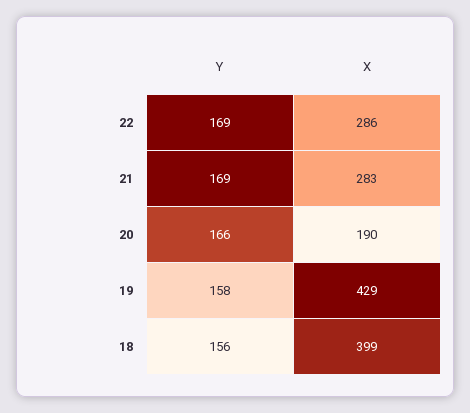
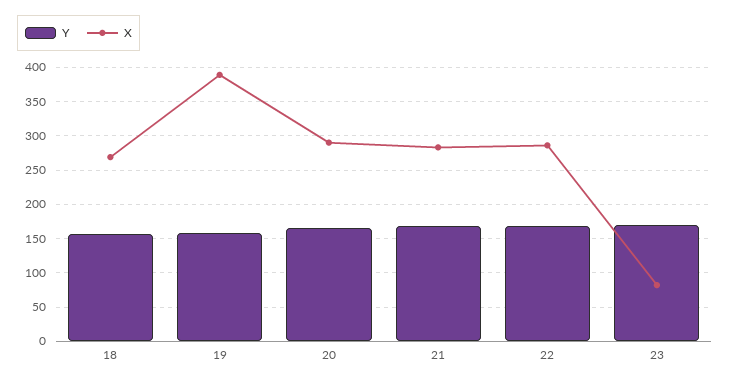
  {
    "Y": {
      "22": 169,
      "21": 169,
      "20": 166,
      "19": 158,
-     "18": 156
+     "18": 156,
+     "23": 170
    },
    "X": {
      "22": 286,
      "21": 283,
-     "20": 190,
+     "20": 290,
-     "19": 429,
+     "19": 390,
-     "18": 399
+     "18": 270,
+     "23": 80
    }
  }

